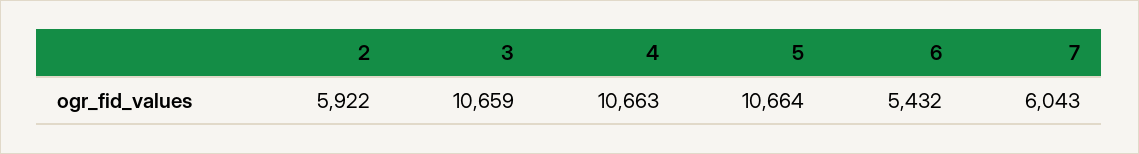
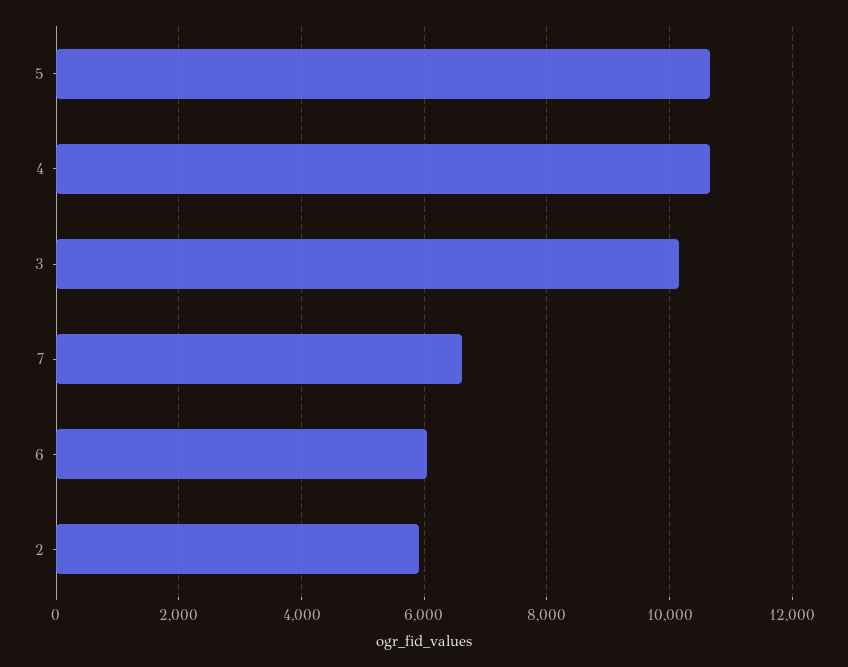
  {
    "2": 5922,
-   "3": 10659,
+   "3": 10200,
    "4": 10663,
    "5": 10664,
-   "6": 5432,
+   "6": 6000,
-   "7": 6043
+   "7": 6600
  }

